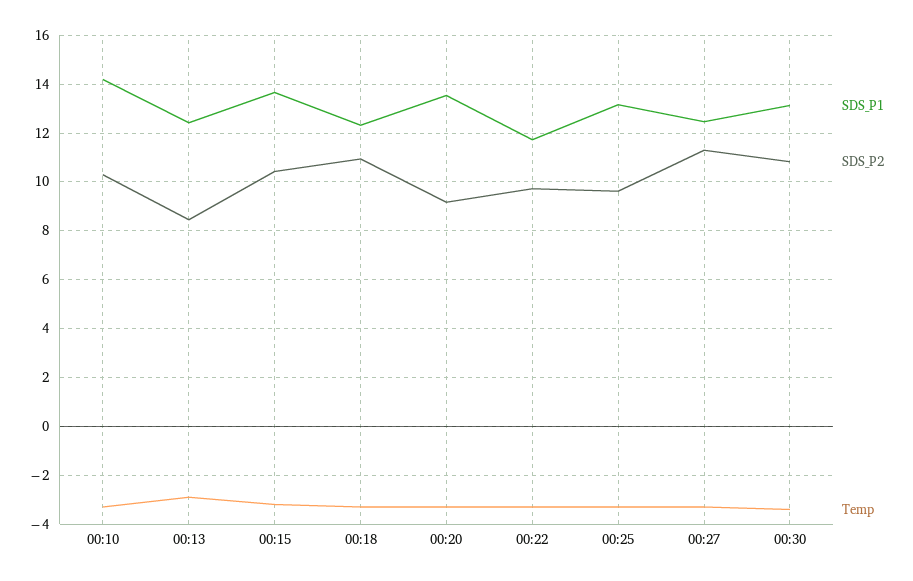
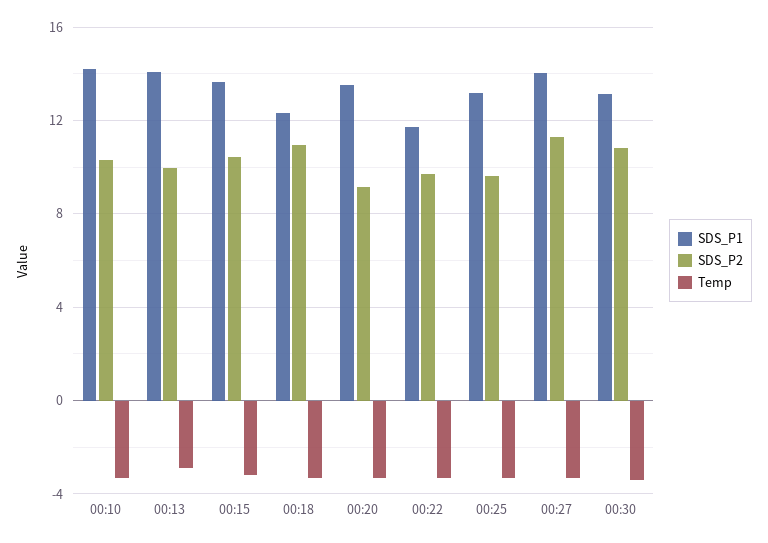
  {
    "SDS_P1": {
      "00:10": 14.25,
-     "00:13": 12.5,
+     "00:13": 14,
      "00:15": 13.75,
      "00:18": 12.25,
      "00:20": 13.5,
      "00:22": 11.75,
      "00:25": 13.25,
-     "00:27": 12.5,
+     "00:27": 14,
      "00:30": 13.25
    },
    "SDS_P2": {
      "00:10": 10.25,
-     "00:13": 8.5,
+     "00:13": 10,
      "00:15": 10.5,
      "00:18": 11,
      "00:20": 9.25,
      "00:22": 9.75,
      "00:25": 9.75,
      "00:27": 11.25,
      "00:30": 10.75
    },
    "Temp": {
      "00:10": -3.25,
      "00:13": -3,
      "00:15": -3.25,
      "00:18": -3.25,
      "00:20": -3.25,
      "00:22": -3.25,
      "00:25": -3.25,
      "00:27": -3.25,
      "00:30": -3.5
    }
  }

